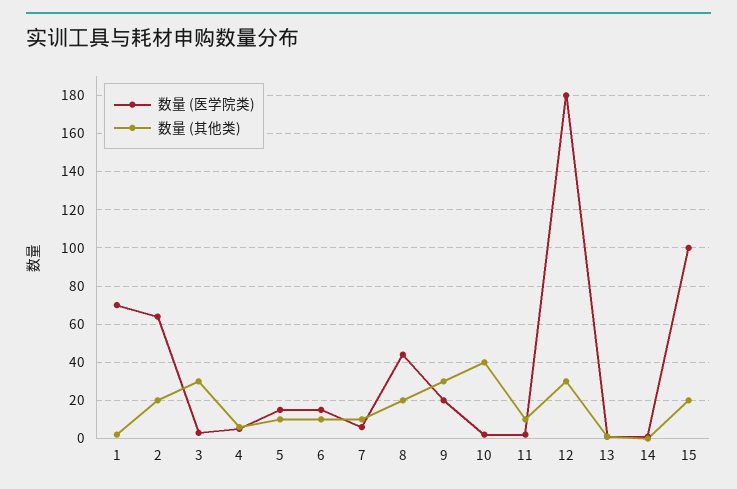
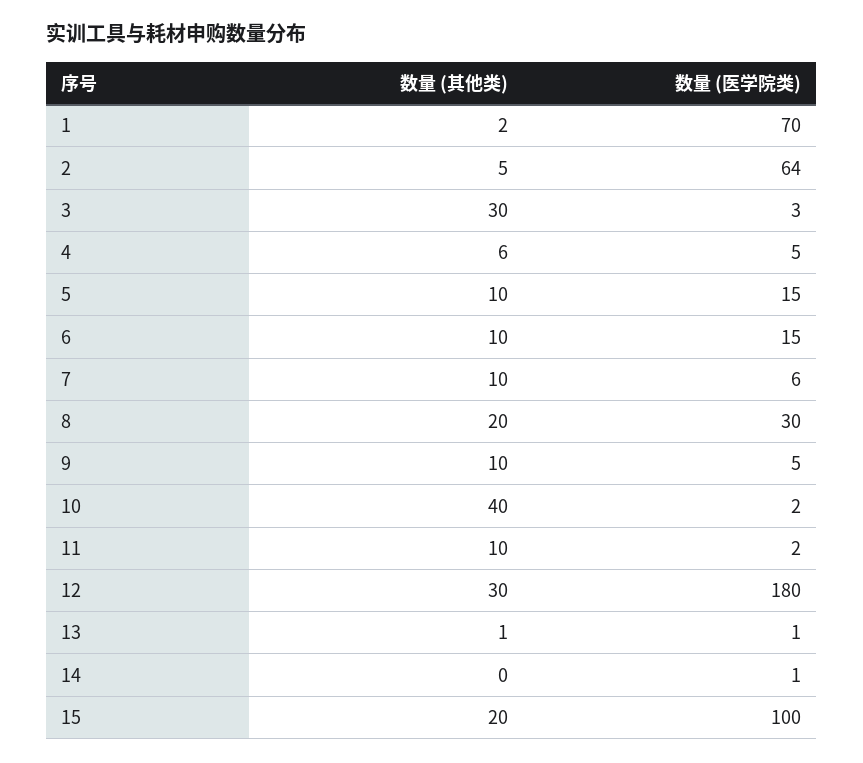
  {
    "数量 (医学院类)": {
      "1": 70,
      "2": 64,
      "3": 3,
      "4": 5,
      "5": 15,
      "6": 15,
      "7": 6,
-     "8": 45,
+     "8": 30,
-     "9": 20,
+     "9": 5,
      "10": 2,
      "11": 2,
      "12": 180,
      "13": 1,
      "14": 1,
      "15": 100
    },
    "数量 (其他类)": {
      "1": 2,
-     "2": 20,
+     "2": 5,
      "3": 30,
      "4": 6,
      "5": 10,
      "6": 10,
      "7": 10,
      "8": 20,
-     "9": 30,
+     "9": 10,
      "10": 40,
      "11": 10,
      "12": 30,
      "13": 1,
      "14": 0,
      "15": 20
    }
  }

